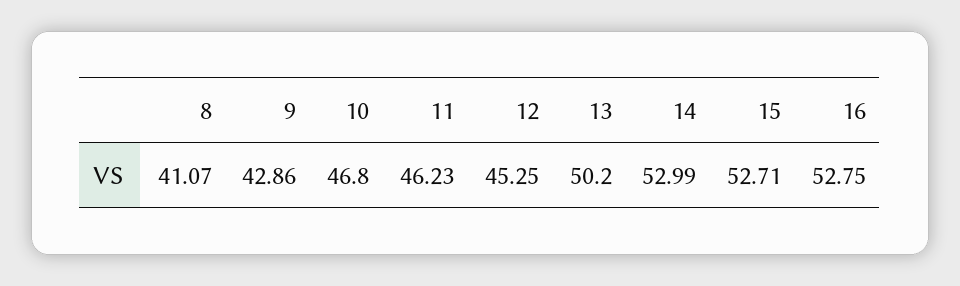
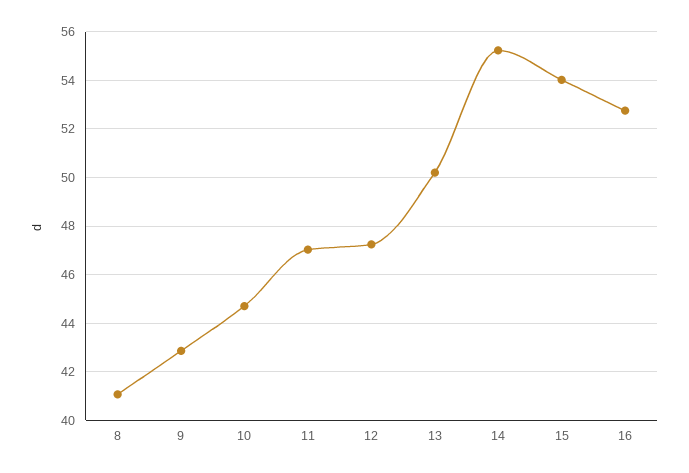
  {
    "8": 41.07,
    "9": 42.86,
-   "10": 46.8,
+   "10": 44.75,
-   "11": 46.23,
+   "11": 47,
-   "12": 45.25,
+   "12": 47.25,
    "13": 50.2,
-   "14": 52.99,
+   "14": 55.25,
-   "15": 52.71,
+   "15": 54,
    "16": 52.75
  }

